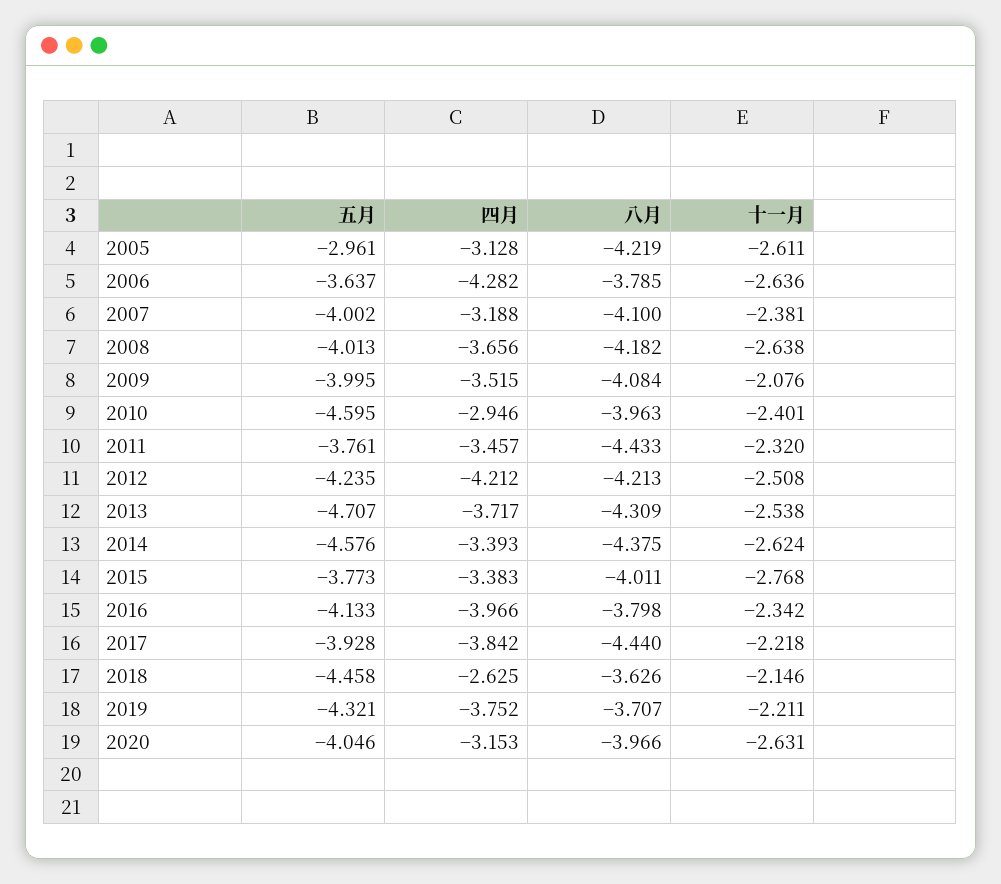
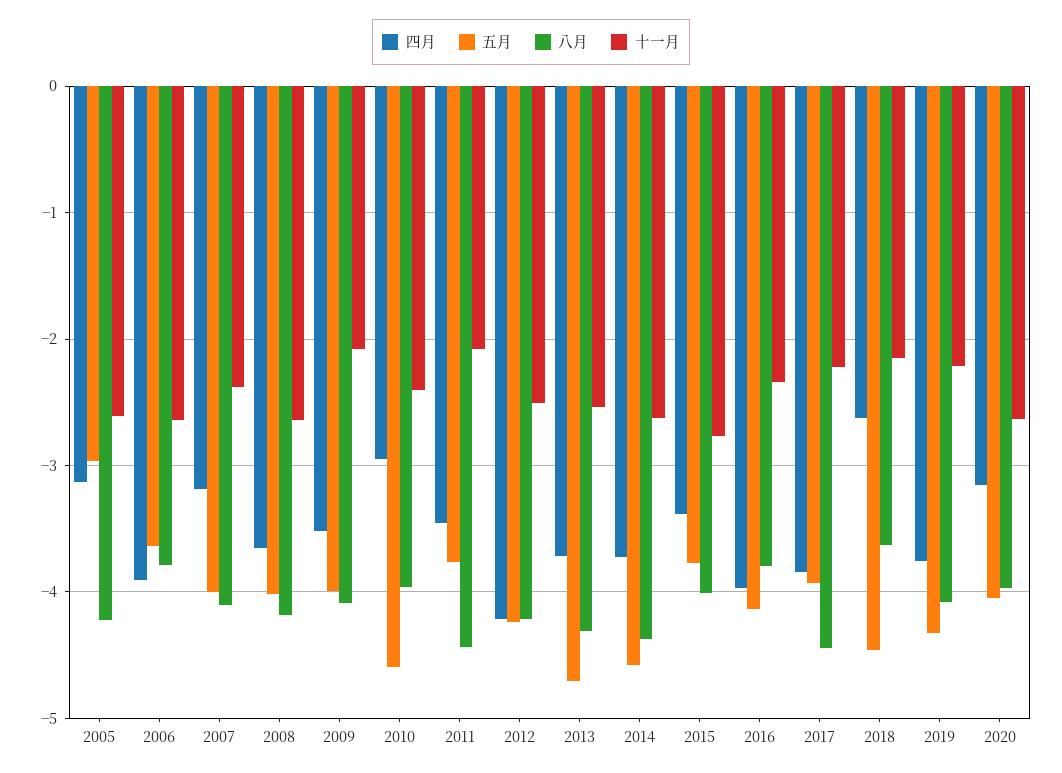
  {
    "五月": {
      "2005": -2.961,
      "2006": -3.637,
      "2007": -4.002,
      "2008": -4.013,
      "2009": -3.995,
      "2010": -4.595,
      "2011": -3.761,
      "2012": -4.235,
      "2013": -4.707,
      "2014": -4.576,
      "2015": -3.773,
      "2016": -4.133,
      "2017": -3.928,
      "2018": -4.458,
      "2019": -4.321,
      "2020": -4.046
    },
    "四月": {
      "2005": -3.128,
-     "2006": -4.282,
+     "2006": -3.9,
      "2007": -3.188,
      "2008": -3.656,
      "2009": -3.515,
      "2010": -2.946,
      "2011": -3.457,
      "2012": -4.212,
      "2013": -3.717,
-     "2014": -3.393,
+     "2014": -3.7,
      "2015": -3.383,
      "2016": -3.966,
      "2017": -3.842,
      "2018": -2.625,
      "2019": -3.752,
      "2020": -3.153
    },
    "八月": {
      "2005": -4.219,
      "2006": -3.785,
      "2007": -4.1,
      "2008": -4.182,
      "2009": -4.084,
      "2010": -3.963,
      "2011": -4.433,
      "2012": -4.213,
      "2013": -4.309,
      "2014": -4.375,
      "2015": -4.011,
      "2016": -3.798,
      "2017": -4.44,
      "2018": -3.626,
-     "2019": -3.707,
+     "2019": -4.1,
      "2020": -3.966
    },
    "十一月": {
      "2005": -2.611,
      "2006": -2.636,
      "2007": -2.381,
      "2008": -2.638,
      "2009": -2.076,
      "2010": -2.401,
-     "2011": -2.32,
+     "2011": -2.1,
      "2012": -2.508,
      "2013": -2.538,
      "2014": -2.624,
      "2015": -2.768,
      "2016": -2.342,
      "2017": -2.218,
      "2018": -2.146,
      "2019": -2.211,
      "2020": -2.631
    }
  }

